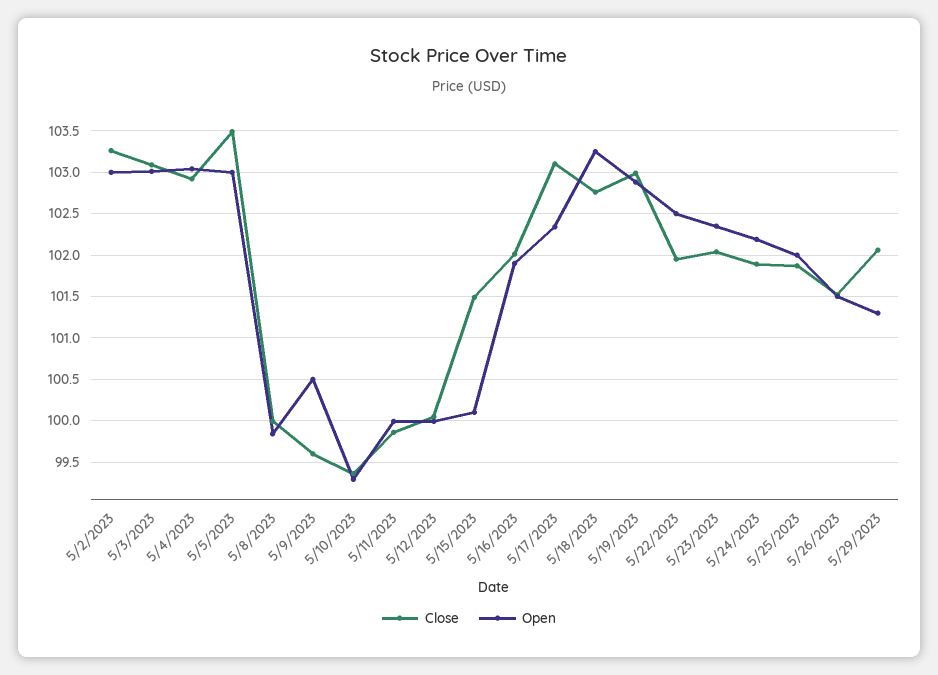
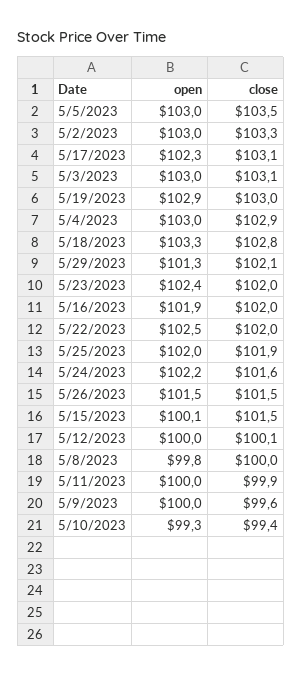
  {
    "Close": {
      "5/2/2023": 103.3,
      "5/3/2023": 103.1,
      "5/4/2023": 102.9,
      "5/5/2023": 103.5,
      "5/8/2023": 100,
      "5/9/2023": 99.6,
      "5/10/2023": 99.4,
      "5/11/2023": 99.9,
      "5/12/2023": 100.1,
      "5/15/2023": 101.5,
      "5/16/2023": 102,
      "5/17/2023": 103.1,
      "5/18/2023": 102.8,
      "5/19/2023": 103,
      "5/22/2023": 102,
      "5/23/2023": 102,
-     "5/24/2023": 101.9,
+     "5/24/2023": 101.6,
      "5/25/2023": 101.9,
      "5/26/2023": 101.5,
      "5/29/2023": 102.1
    },
    "Open": {
      "5/2/2023": 103,
      "5/3/2023": 103,
      "5/4/2023": 103,
      "5/5/2023": 103,
      "5/8/2023": 99.8,
-     "5/9/2023": 100.5,
+     "5/9/2023": 100,
      "5/10/2023": 99.3,
      "5/11/2023": 100,
      "5/12/2023": 100,
      "5/15/2023": 100.1,
      "5/16/2023": 101.9,
      "5/17/2023": 102.3,
      "5/18/2023": 103.3,
      "5/19/2023": 102.9,
      "5/22/2023": 102.5,
      "5/23/2023": 102.4,
      "5/24/2023": 102.2,
      "5/25/2023": 102,
      "5/26/2023": 101.5,
      "5/29/2023": 101.3
    }
  }

